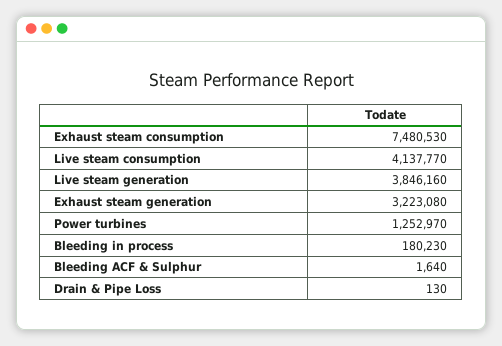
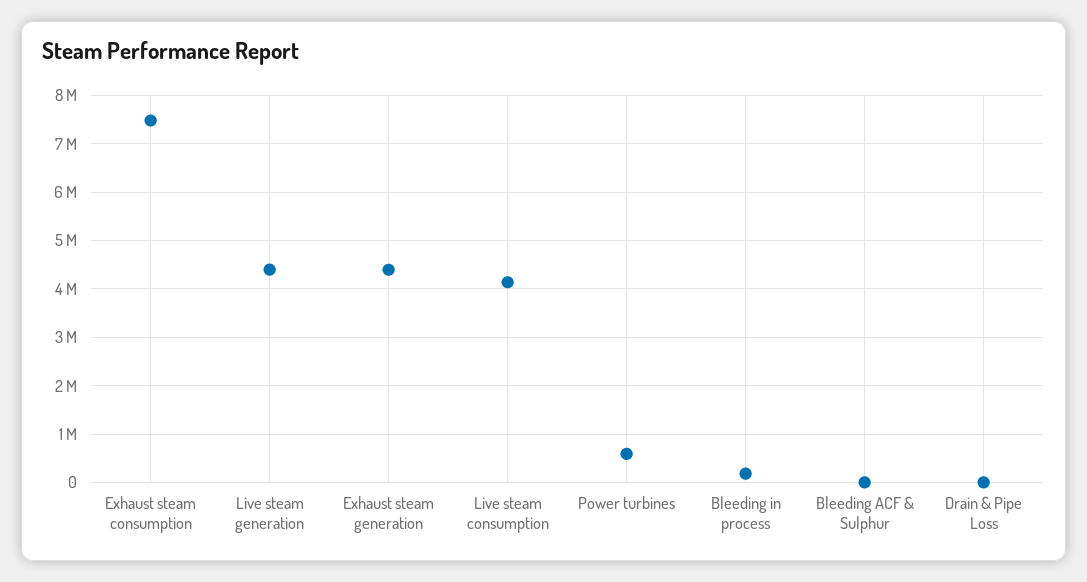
  {
    "Exhaust steam consumption": 7480530,
    "Live steam consumption": 4137770,
-   "Live steam generation": 3846160,
+   "Live steam generation": 4400000,
-   "Exhaust steam generation": 3223080,
+   "Exhaust steam generation": 4400000,
-   "Power turbines": 1252970,
+   "Power turbines": 600000,
    "Bleeding in process": 180230,
    "Bleeding ACF & Sulphur": 1640,
    "Drain & Pipe Loss": 130
  }

